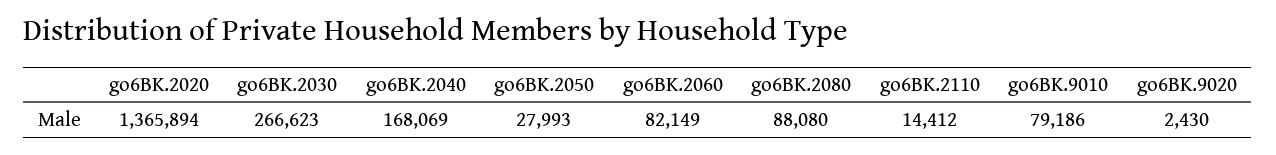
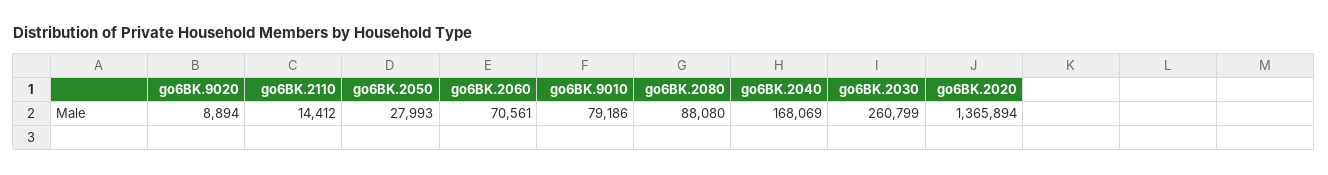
  {
    "go6BK.2020": 1365894,
-   "go6BK.2030": 266623,
+   "go6BK.2030": 260799,
    "go6BK.2040": 168069,
    "go6BK.2050": 27993,
-   "go6BK.2060": 82149,
+   "go6BK.2060": 70561,
    "go6BK.2080": 88080,
    "go6BK.2110": 14412,
    "go6BK.9010": 79186,
-   "go6BK.9020": 2430
+   "go6BK.9020": 8894
  }

